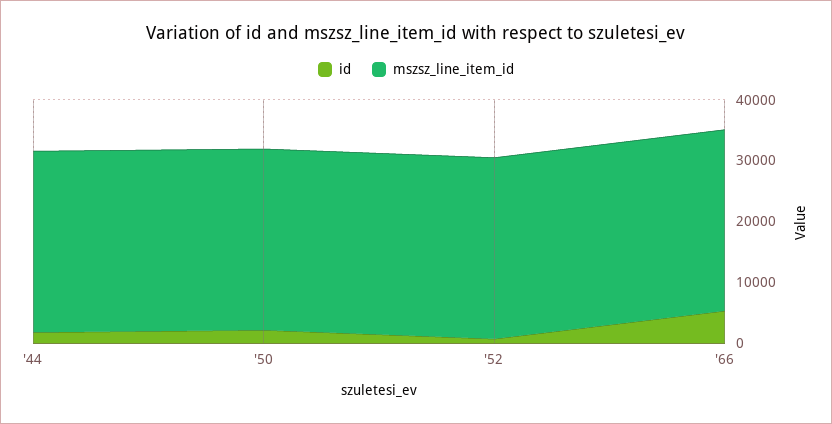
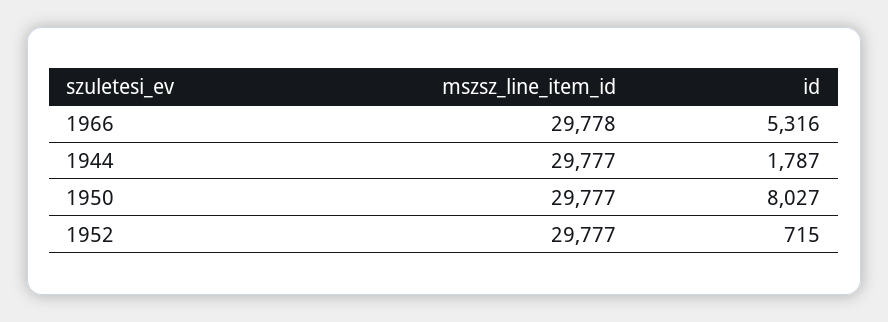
  {
    "id": {
      "'44": 1787,
-     "'50": 2000,
+     "'50": 8027,
      "'52": 715,
      "'66": 5316
    },
    "mszsz_line_item_id": {
      "'44": 29777,
      "'50": 29777,
      "'52": 29777,
      "'66": 29778
    }
  }

